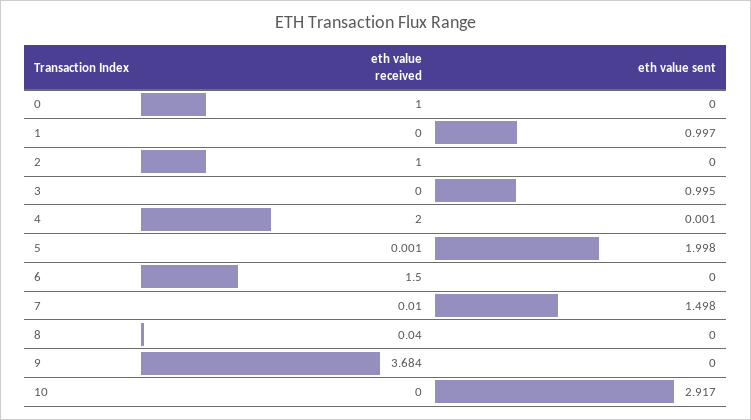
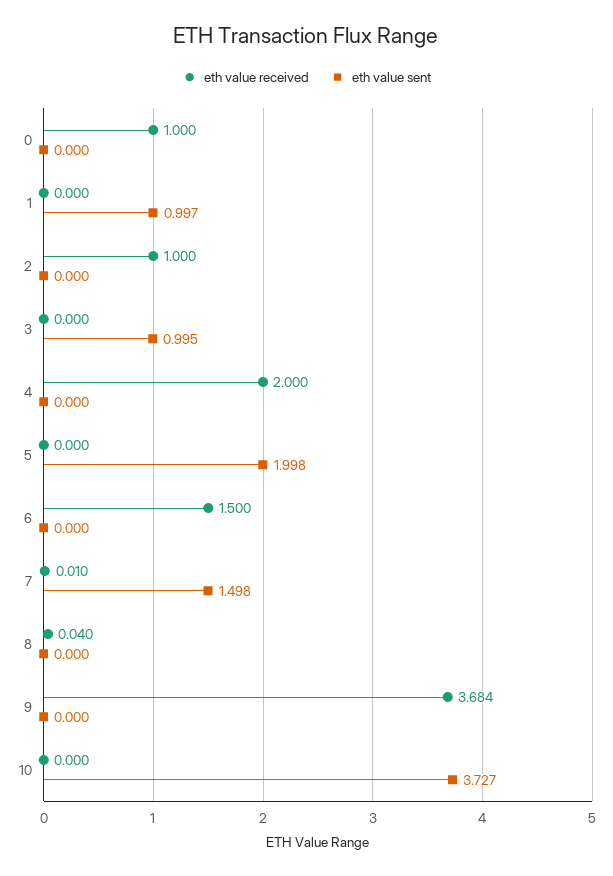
  {
    "eth value received": {
      "0": 1,
      "1": 0,
      "2": 1,
      "3": 0,
      "4": 2,
-     "5": 0.001,
+     "5": 0,
      "6": 1.5,
      "7": 0.01,
      "8": 0.04,
      "9": 3.684,
      "10": 0
    },
    "eth value sent": {
      "0": 0,
      "1": 0.997,
      "2": 0,
      "3": 0.995,
-     "4": 0.001,
+     "4": 0,
      "5": 1.998,
      "6": 0,
      "7": 1.498,
      "8": 0,
      "9": 0,
-     "10": 2.917
+     "10": 3.727
    }
  }

